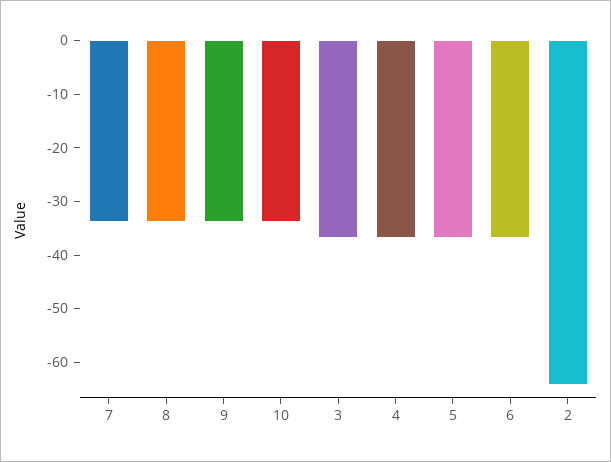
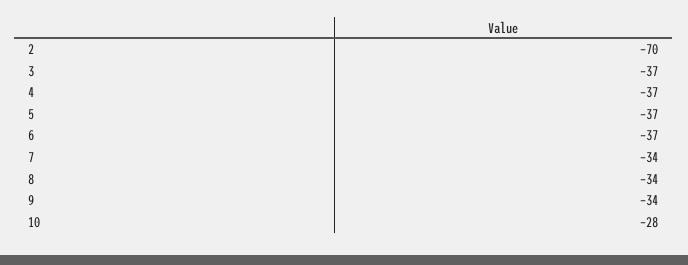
  {
    "7": -34,
    "8": -34,
    "9": -34,
-   "10": -34,
+   "10": -28,
    "3": -37,
    "4": -37,
    "5": -37,
    "6": -37,
-   "2": -64
+   "2": -70
  }

